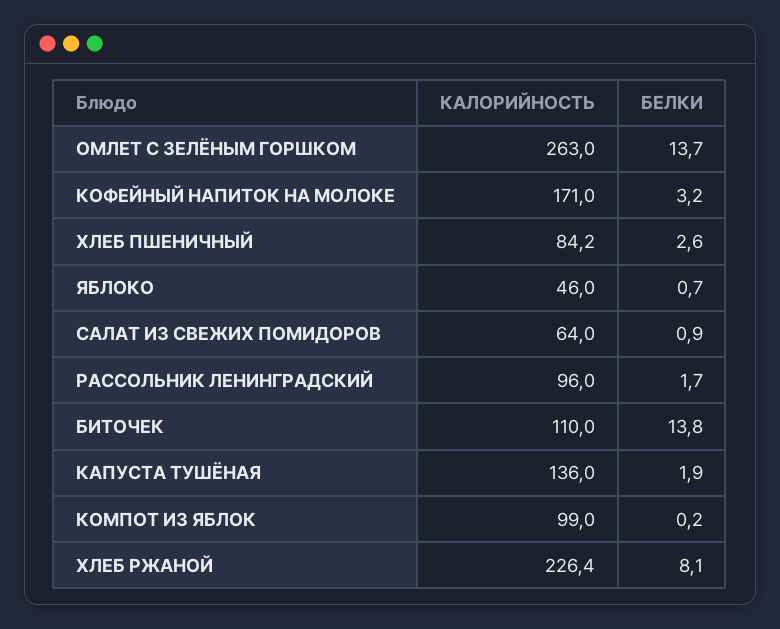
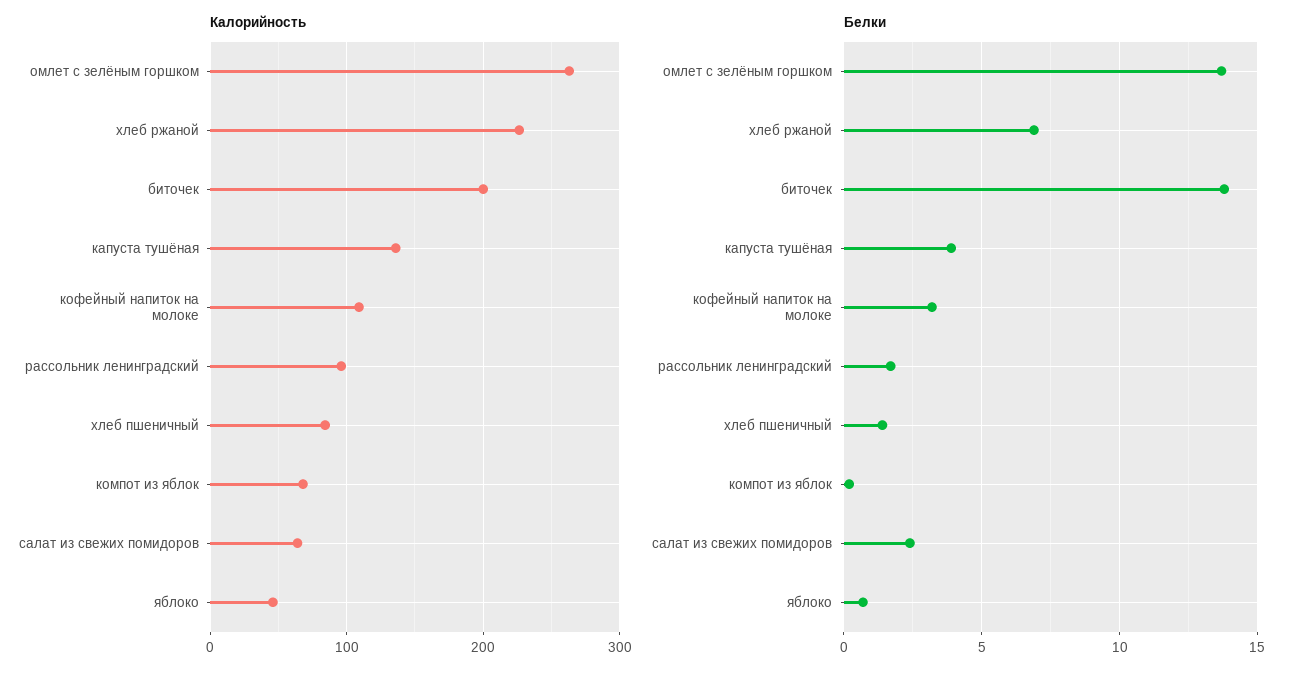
  {
    "КАЛОРИЙНОСТЬ": {
      "ОМЛЕТ С ЗЕЛЁНЫМ ГОРШКОМ": 263,
-     "КОФЕЙНЫЙ НАПИТОК НА МОЛОКЕ": 171,
+     "КОФЕЙНЫЙ НАПИТОК НА МОЛОКЕ": 110,
      "ХЛЕБ ПШЕНИЧНЫЙ": 84.2,
      "ЯБЛОКО": 46,
      "САЛАТ ИЗ СВЕЖИХ ПОМИДОРОВ": 64,
      "РАССОЛЬНИК ЛЕНИНГРАДСКИЙ": 96,
-     "БИТОЧЕК": 110,
+     "БИТОЧЕК": 200,
      "КАПУСТА ТУШЁНАЯ": 136,
-     "КОМПОТ ИЗ ЯБЛОК": 99,
+     "КОМПОТ ИЗ ЯБЛОК": 70,
      "ХЛЕБ РЖАНОЙ": 226.4
    },
    "БЕЛКИ": {
      "ОМЛЕТ С ЗЕЛЁНЫМ ГОРШКОМ": 13.7,
      "КОФЕЙНЫЙ НАПИТОК НА МОЛОКЕ": 3.2,
-     "ХЛЕБ ПШЕНИЧНЫЙ": 2.6,
+     "ХЛЕБ ПШЕНИЧНЫЙ": 1.5,
      "ЯБЛОКО": 0.7,
-     "САЛАТ ИЗ СВЕЖИХ ПОМИДОРОВ": 0.9,
+     "САЛАТ ИЗ СВЕЖИХ ПОМИДОРОВ": 2.5,
      "РАССОЛЬНИК ЛЕНИНГРАДСКИЙ": 1.7,
      "БИТОЧЕК": 13.8,
-     "КАПУСТА ТУШЁНАЯ": 1.9,
+     "КАПУСТА ТУШЁНАЯ": 4,
      "КОМПОТ ИЗ ЯБЛОК": 0.2,
-     "ХЛЕБ РЖАНОЙ": 8.1
+     "ХЛЕБ РЖАНОЙ": 7
    }
  }

